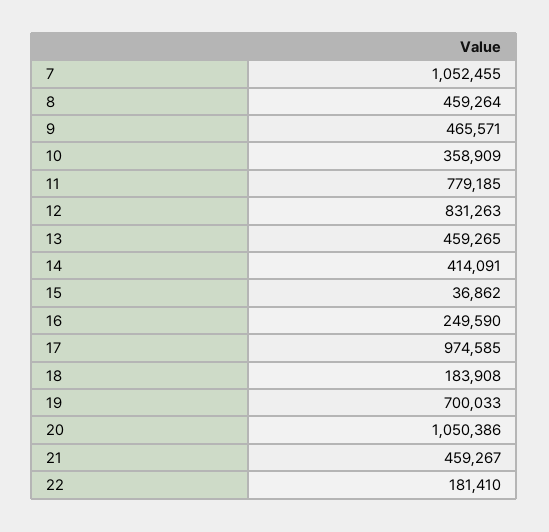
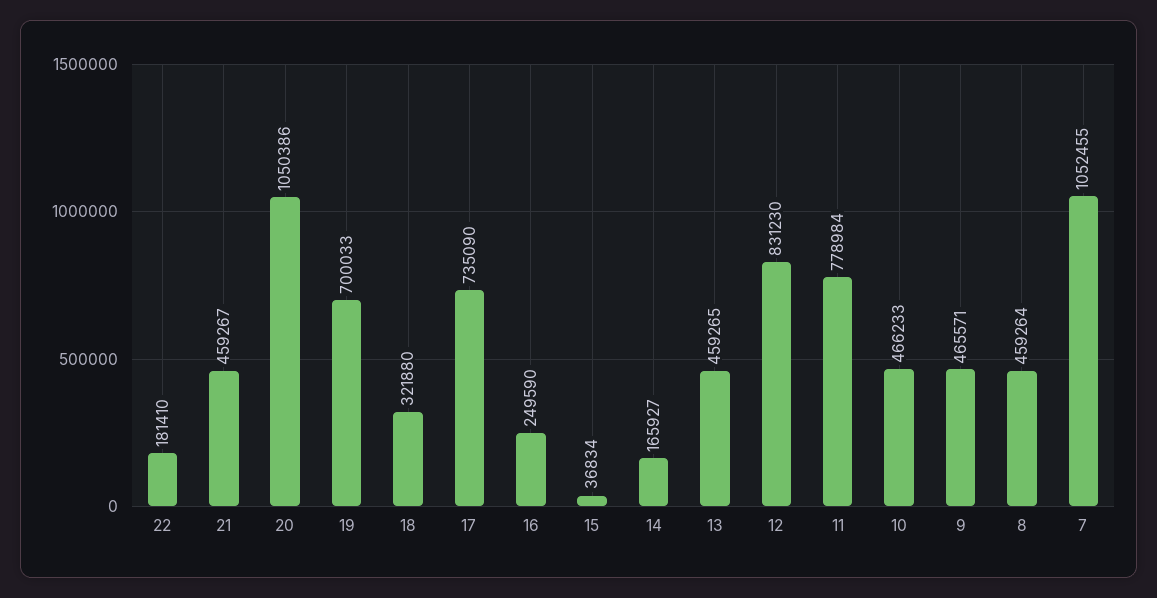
  {
    "7": 1052455,
    "8": 459264,
    "9": 465571,
-   "10": 358909,
+   "10": 466233,
-   "11": 779185,
+   "11": 778984,
-   "12": 831263,
+   "12": 831230,
    "13": 459265,
-   "14": 414091,
+   "14": 165927,
-   "15": 36862,
+   "15": 36834,
    "16": 249590,
-   "17": 974585,
+   "17": 735090,
-   "18": 183908,
+   "18": 321880,
    "19": 700033,
    "20": 1050386,
    "21": 459267,
    "22": 181410
  }

